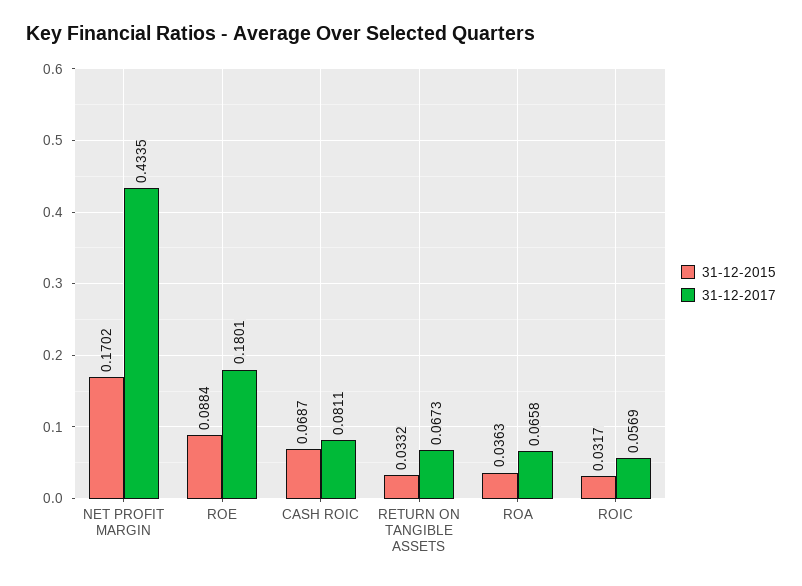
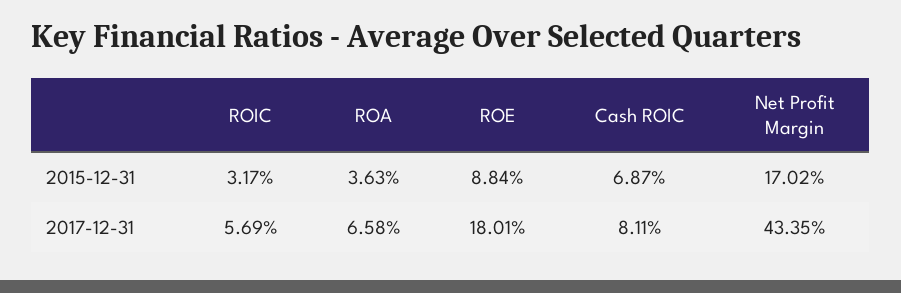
  {
    "31-12-2015": {
      "NET PROFIT MARGIN": 0.1702,
      "ROE": 0.0884,
      "CASH ROIC": 0.0687,
-     "RETURN ON TANGIBLE ASSETS": 0.0332,
      "ROA": 0.0363,
      "ROIC": 0.0317
    },
    "31-12-2017": {
      "NET PROFIT MARGIN": 0.4335,
      "ROE": 0.1801,
      "CASH ROIC": 0.0811,
-     "RETURN ON TANGIBLE ASSETS": 0.0673,
      "ROA": 0.0658,
      "ROIC": 0.0569
    }
  }

